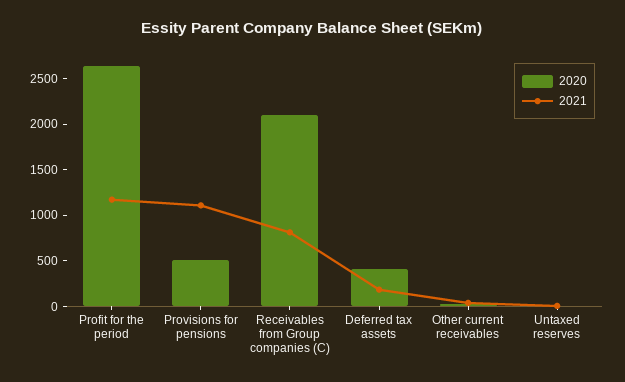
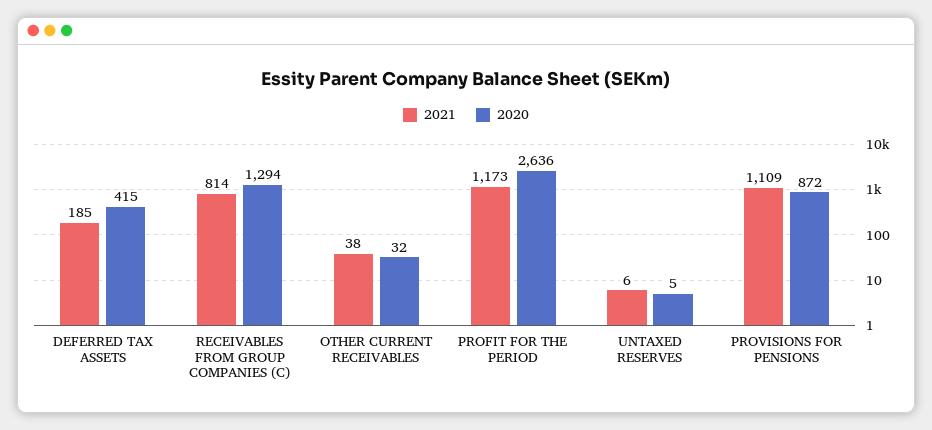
  {
    "2020": {
      "Profit for the period": 2636,
-     "Provisions for pensions": 500,
+     "Provisions for pensions": 872,
-     "Receivables from Group companies (C)": 2100,
+     "Receivables from Group companies (C)": 1294,
      "Deferred tax assets": 415,
      "Other current receivables": 32,
      "Untaxed reserves": 5
    },
    "2021": {
      "Profit for the period": 1173,
      "Provisions for pensions": 1109,
      "Receivables from Group companies (C)": 814,
      "Deferred tax assets": 185,
      "Other current receivables": 38,
      "Untaxed reserves": 6
    }
  }

